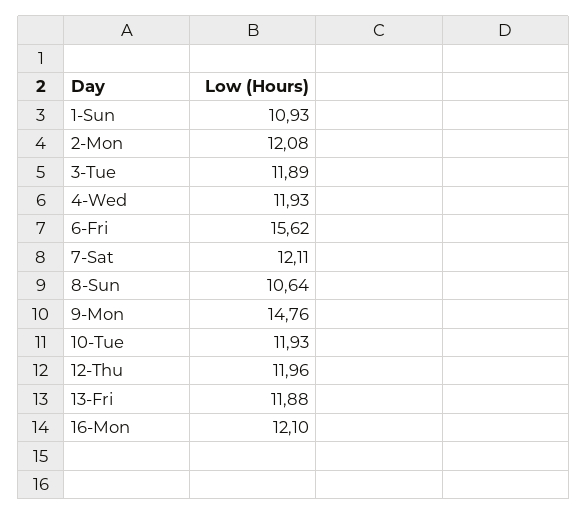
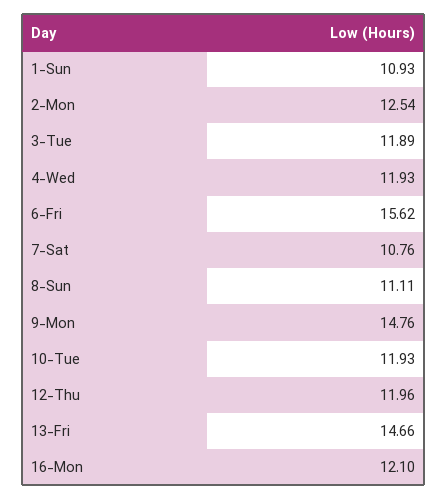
  {
    "1-Sun": 10.93,
-   "2-Mon": 12.08,
+   "2-Mon": 12.54,
    "3-Tue": 11.89,
    "4-Wed": 11.93,
    "6-Fri": 15.62,
-   "7-Sat": 12.11,
+   "7-Sat": 10.76,
-   "8-Sun": 10.64,
+   "8-Sun": 11.11,
    "9-Mon": 14.76,
    "10-Tue": 11.93,
    "12-Thu": 11.96,
-   "13-Fri": 11.88,
+   "13-Fri": 14.66,
    "16-Mon": 12.1
  }

